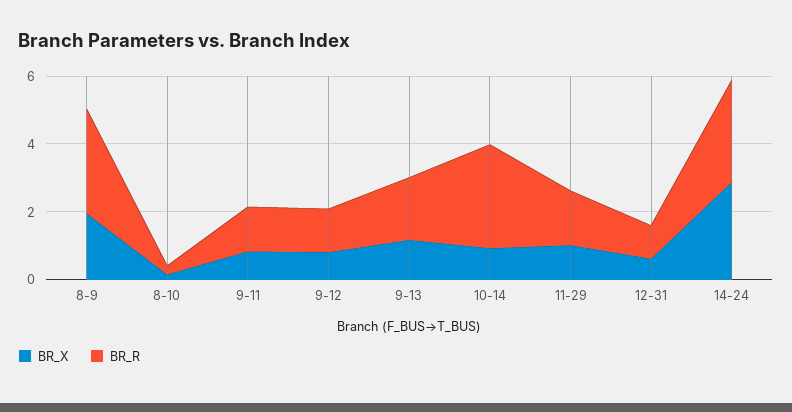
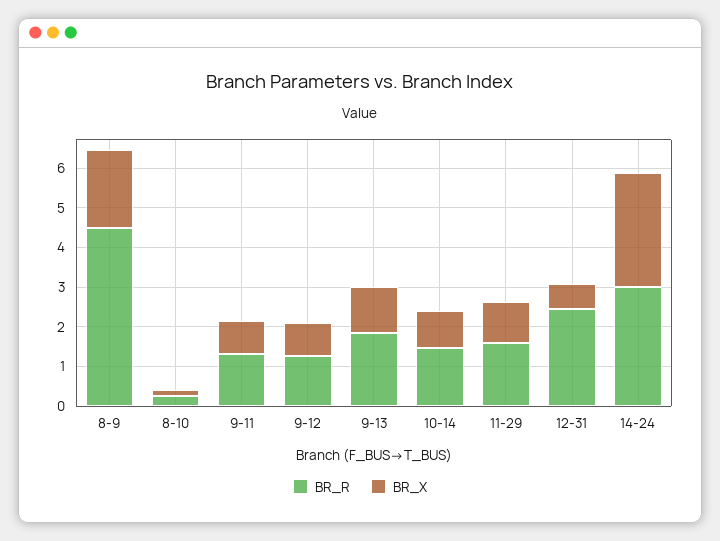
  {
    "BR_X": {
      "8-9": 2,
      "8-10": 0.25,
      "9-11": 0.75,
      "9-12": 0.75,
      "9-13": 1.25,
      "10-14": 1,
      "11-29": 1,
      "12-31": 0.5,
      "14-24": 3
    },
    "BR_R": {
-     "8-9": 3,
+     "8-9": 4.5,
      "8-10": 0.25,
      "9-11": 1.25,
      "9-12": 1.25,
      "9-13": 1.75,
-     "10-14": 3,
+     "10-14": 1.5,
      "11-29": 1.5,
-     "12-31": 1,
+     "12-31": 2.5,
      "14-24": 3
    }
  }

